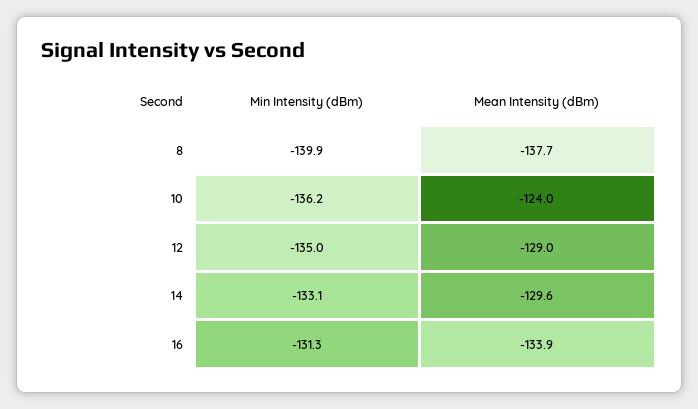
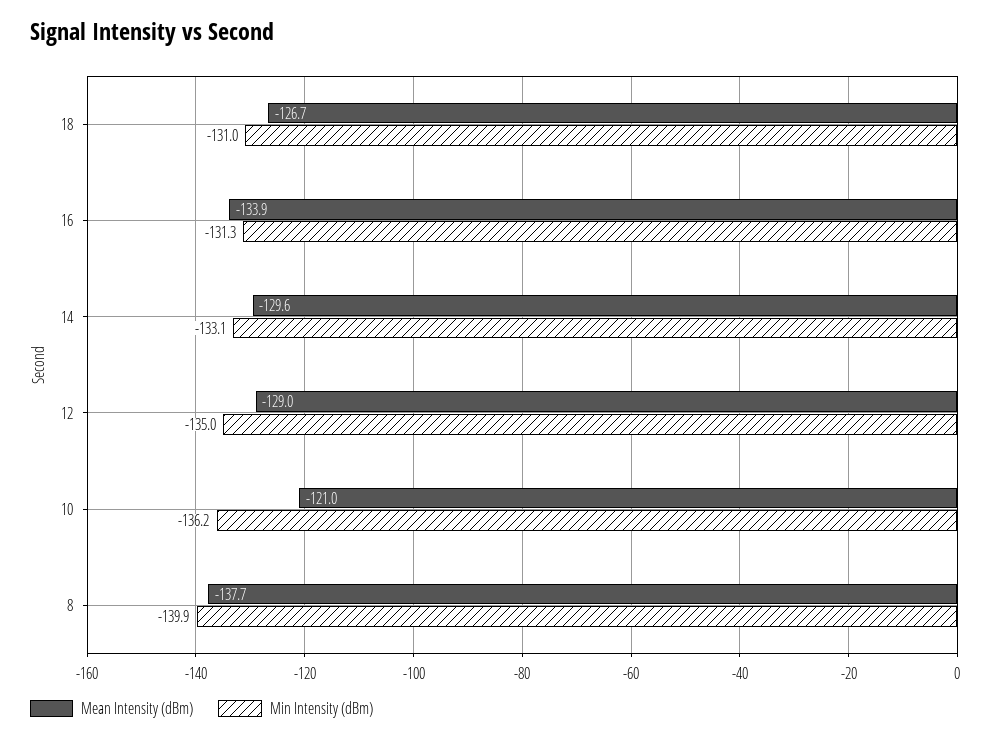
  {
    "Min Intensity (dBm)": {
      "8": -139.9,
      "10": -136.2,
      "12": -135,
      "14": -133.1,
-     "16": -131.3
+     "16": -131.3,
+     "18": -131
    },
    "Mean Intensity (dBm)": {
      "8": -137.7,
-     "10": -124,
+     "10": -121,
      "12": -129,
      "14": -129.6,
-     "16": -133.9
+     "16": -133.9,
+     "18": -126.7
    }
  }

